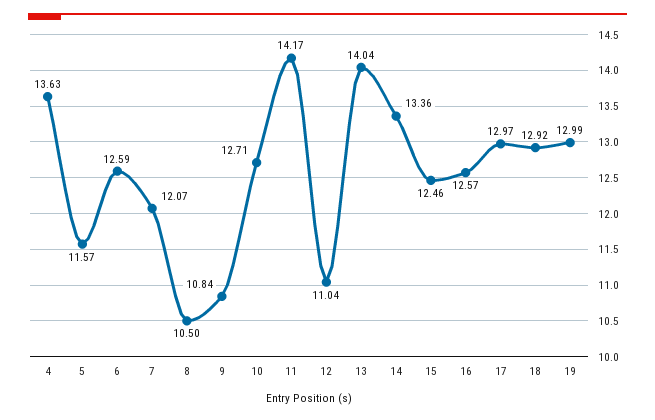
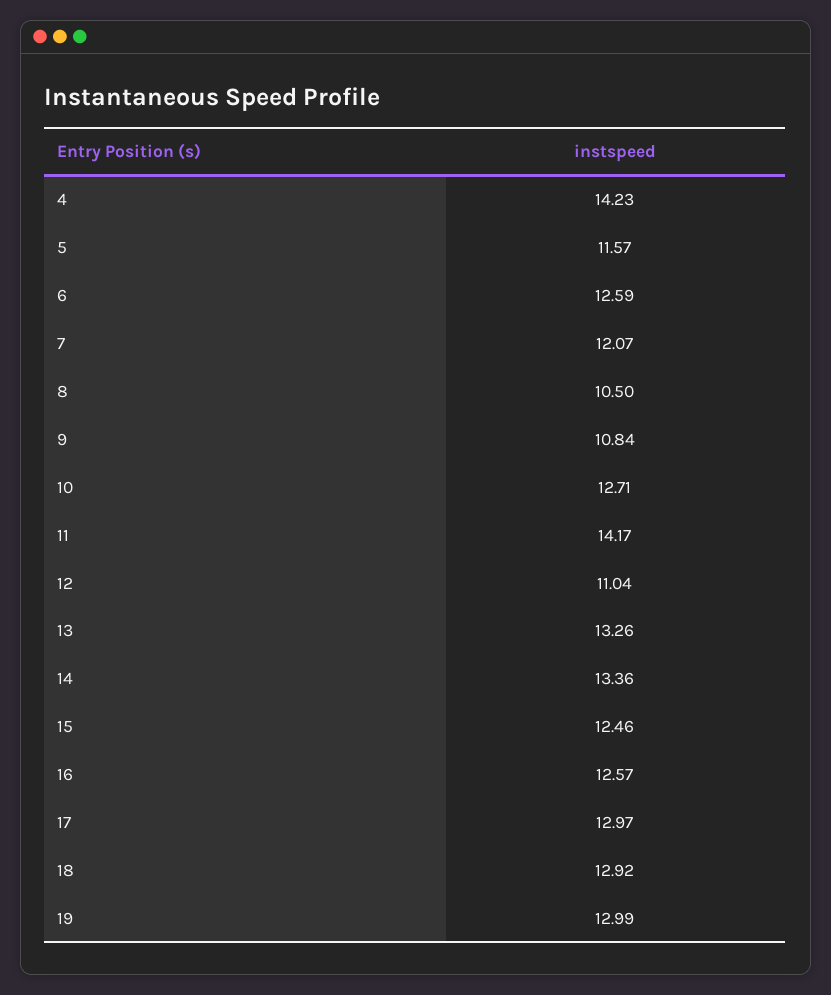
  {
-   "4": 13.63,
+   "4": 14.23,
    "5": 11.57,
    "6": 12.59,
    "7": 12.07,
    "8": 10.5,
    "9": 10.84,
    "10": 12.71,
    "11": 14.17,
    "12": 11.04,
-   "13": 14.04,
+   "13": 13.26,
    "14": 13.36,
    "15": 12.46,
    "16": 12.57,
    "17": 12.97,
    "18": 12.92,
    "19": 12.99
  }

